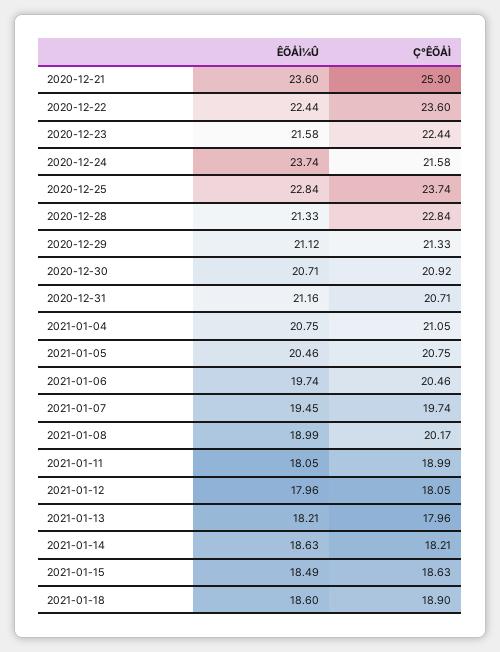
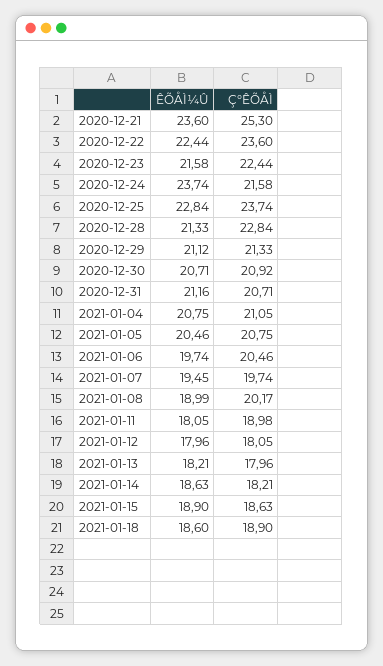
  {
    "ÊÕÅÌ¼Û": {
      "2020-12-21": 23.6,
      "2020-12-22": 22.44,
      "2020-12-23": 21.58,
      "2020-12-24": 23.74,
      "2020-12-25": 22.84,
      "2020-12-28": 21.33,
      "2020-12-29": 21.12,
      "2020-12-30": 20.71,
      "2020-12-31": 21.16,
      "2021-01-04": 20.75,
      "2021-01-05": 20.46,
      "2021-01-06": 19.74,
      "2021-01-07": 19.45,
      "2021-01-08": 18.99,
      "2021-01-11": 18.05,
      "2021-01-12": 17.96,
      "2021-01-13": 18.21,
      "2021-01-14": 18.63,
-     "2021-01-15": 18.49,
+     "2021-01-15": 18.9,
      "2021-01-18": 18.6
    },
    "Ç°ÊÕÅÌ": {
      "2020-12-21": 25.3,
      "2020-12-22": 23.6,
      "2020-12-23": 22.44,
      "2020-12-24": 21.58,
      "2020-12-25": 23.74,
      "2020-12-28": 22.84,
      "2020-12-29": 21.33,
      "2020-12-30": 20.92,
      "2020-12-31": 20.71,
      "2021-01-04": 21.05,
      "2021-01-05": 20.75,
      "2021-01-06": 20.46,
      "2021-01-07": 19.74,
      "2021-01-08": 20.17,
-     "2021-01-11": 18.99,
+     "2021-01-11": 18.98,
      "2021-01-12": 18.05,
      "2021-01-13": 17.96,
      "2021-01-14": 18.21,
      "2021-01-15": 18.63,
      "2021-01-18": 18.9
    }
  }

